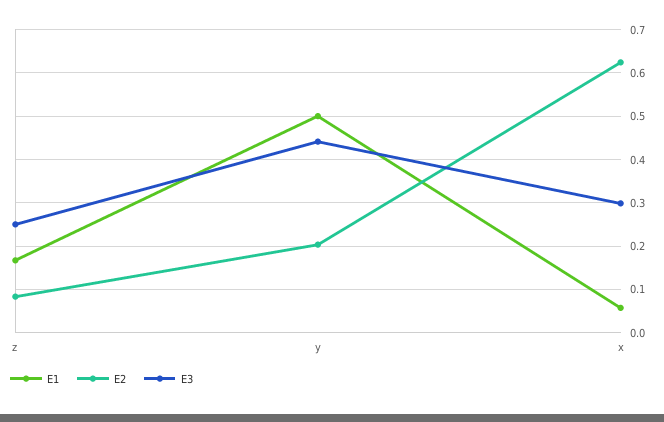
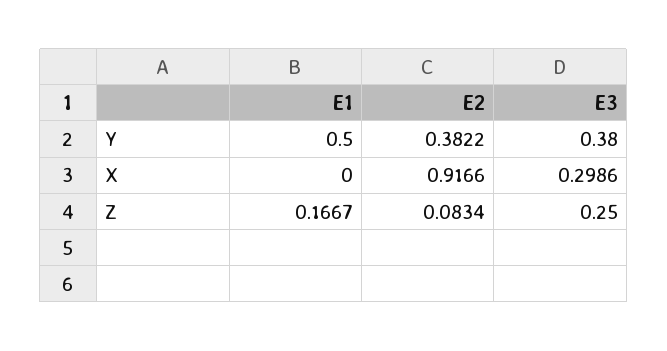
  {
    "E1": {
      "z": 0.1667,
      "y": 0.5,
-     "x": 0.06
+     "x": 0
    },
    "E2": {
      "z": 0.0834,
-     "y": 0.2,
+     "y": 0.3822,
-     "x": 0.62
+     "x": 0.9166
    },
    "E3": {
      "z": 0.25,
-     "y": 0.44,
+     "y": 0.38,
      "x": 0.2986
    }
  }

